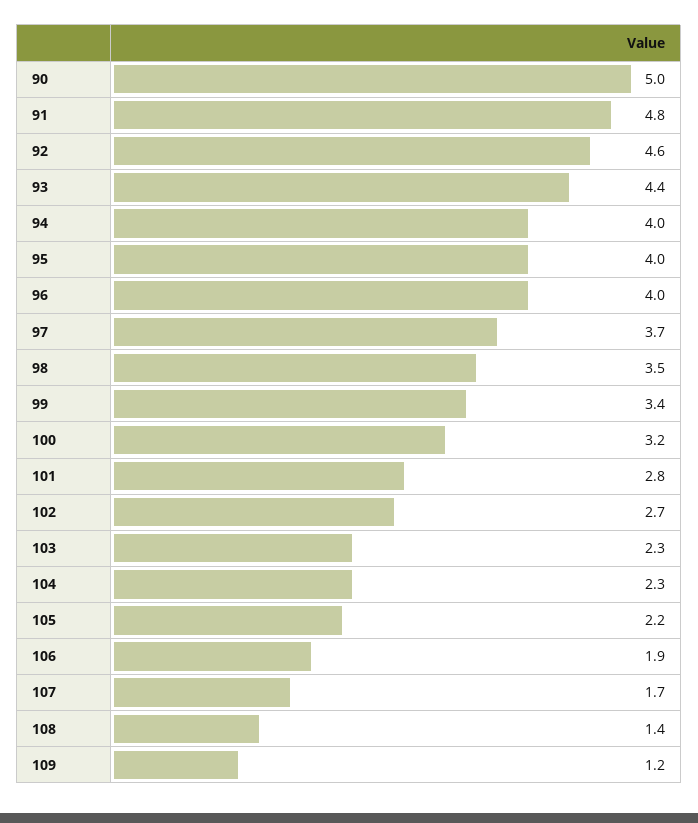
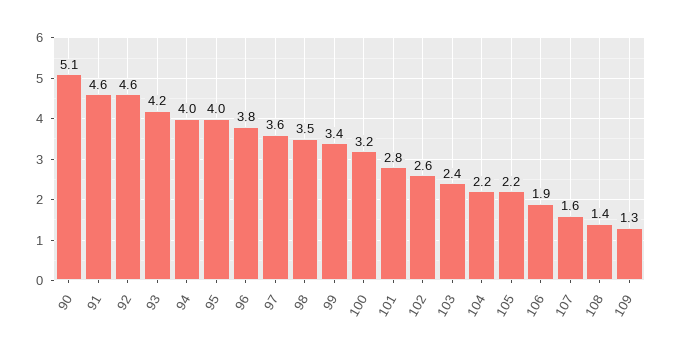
  {
-   "90": 5,
+   "90": 5.1,
-   "91": 4.8,
+   "91": 4.6,
    "92": 4.6,
-   "93": 4.4,
+   "93": 4.2,
    "94": 4,
    "95": 4,
-   "96": 4,
+   "96": 3.8,
-   "97": 3.7,
+   "97": 3.6,
    "98": 3.5,
    "99": 3.4,
    "100": 3.2,
    "101": 2.8,
-   "102": 2.7,
+   "102": 2.6,
-   "103": 2.3,
+   "103": 2.4,
-   "104": 2.3,
+   "104": 2.2,
    "105": 2.2,
    "106": 1.9,
-   "107": 1.7,
+   "107": 1.6,
    "108": 1.4,
-   "109": 1.2
+   "109": 1.3
  }

